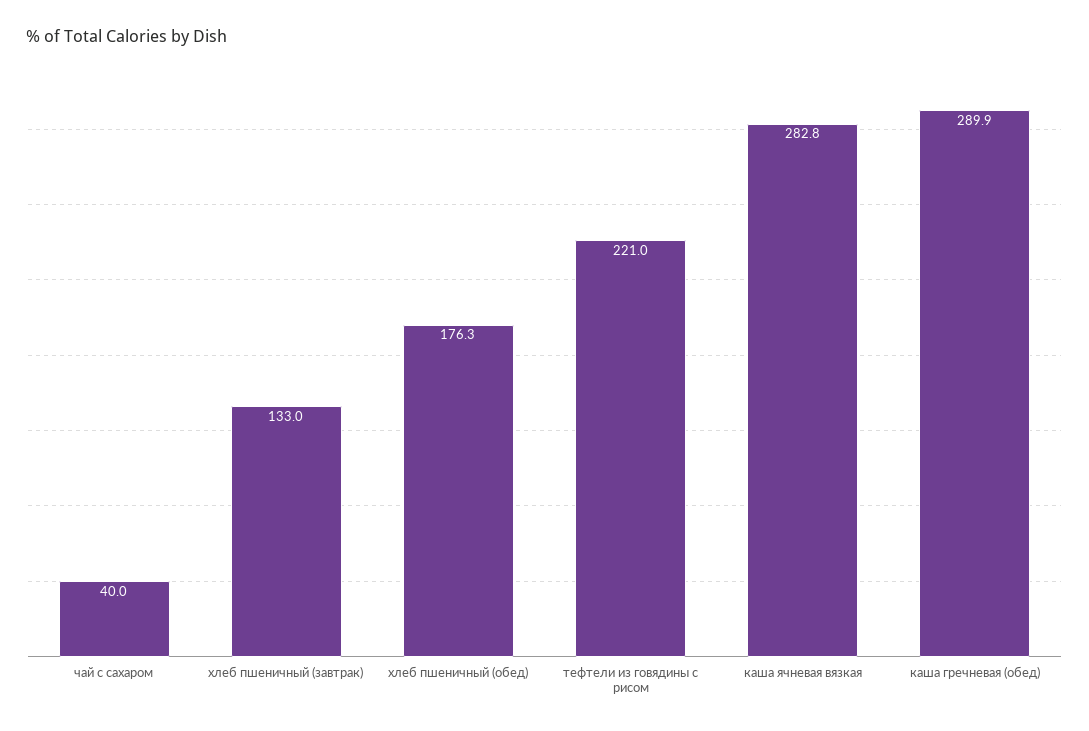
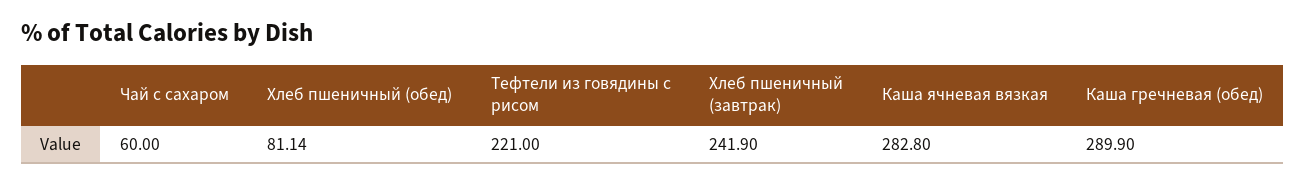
  {
-   "чай с сахаром": 40,
+   "чай с сахаром": 60,
-   "хлеб пшеничный (завтрак)": 133,
+   "хлеб пшеничный (завтрак)": 241.9,
-   "хлеб пшеничный (обед)": 176.3,
+   "хлеб пшеничный (обед)": 81.14,
    "тефтели из говядины с рисом": 221,
    "каша ячневая вязкая": 282.8,
    "каша гречневая (обед)": 289.9
  }

